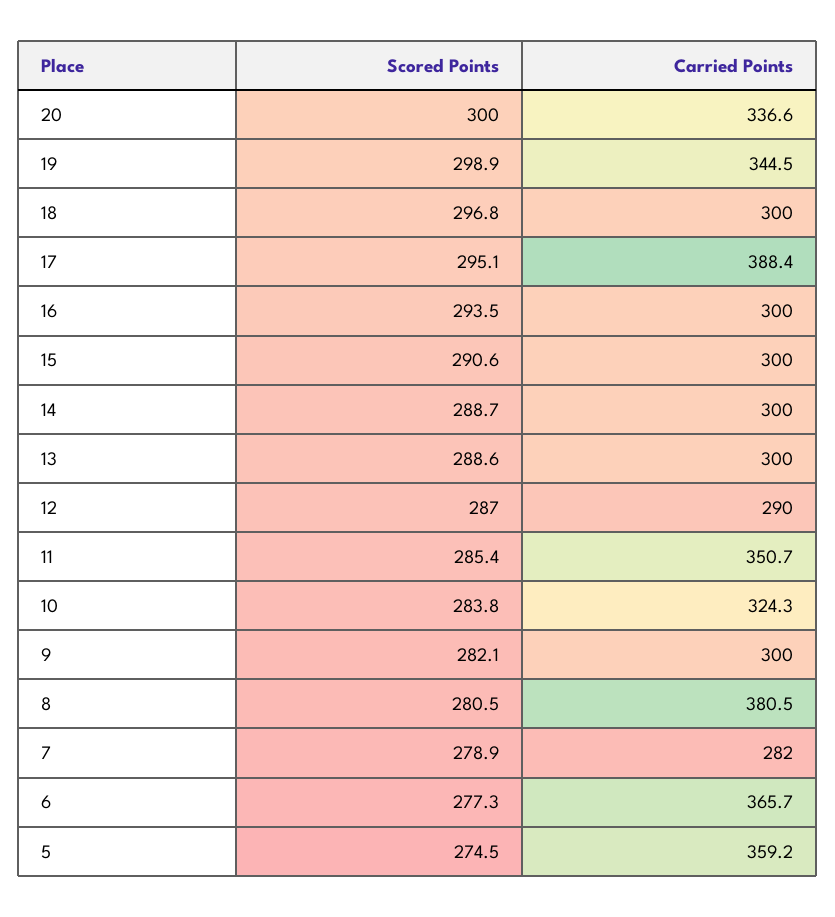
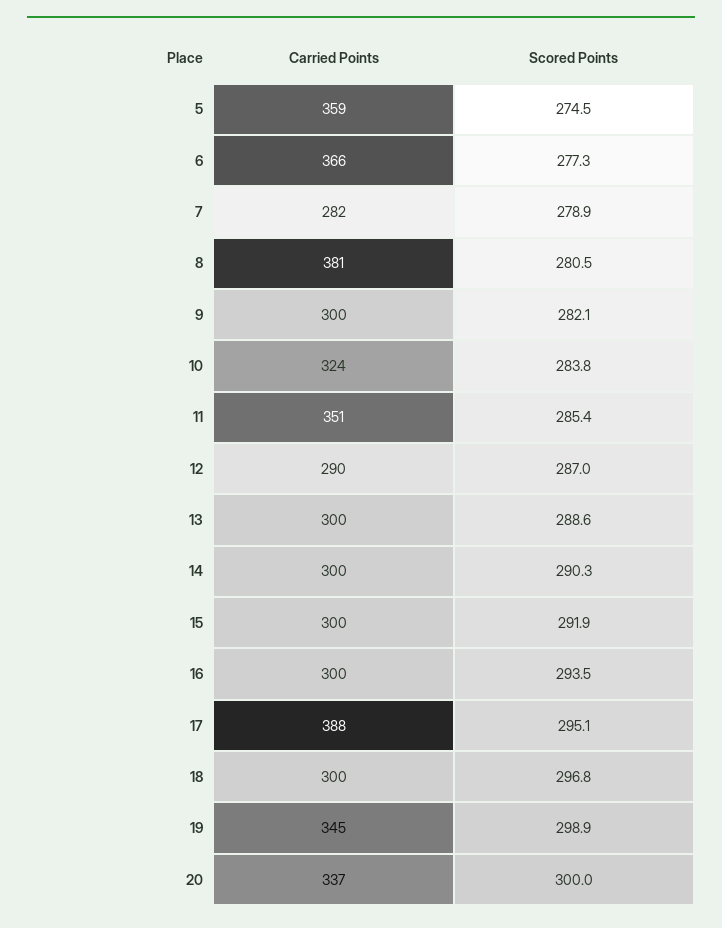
  {
    "Scored Points": {
      "20": 300,
      "19": 298.9,
      "18": 296.8,
      "17": 295.1,
      "16": 293.5,
-     "15": 290.6,
+     "15": 291.9,
-     "14": 288.7,
+     "14": 290.3,
      "13": 288.6,
      "12": 287,
      "11": 285.4,
      "10": 283.8,
      "9": 282.1,
      "8": 280.5,
      "7": 278.9,
      "6": 277.3,
      "5": 274.5
    },
    "Carried Points": {
      "20": 336.6,
      "19": 344.5,
      "18": 300,
      "17": 388.4,
      "16": 300,
      "15": 300,
      "14": 300,
      "13": 300,
      "12": 290,
      "11": 350.7,
      "10": 324.3,
      "9": 300,
      "8": 380.5,
      "7": 282,
      "6": 365.7,
      "5": 359.2
    }
  }

